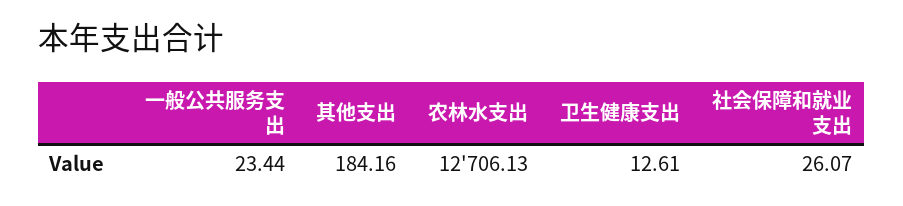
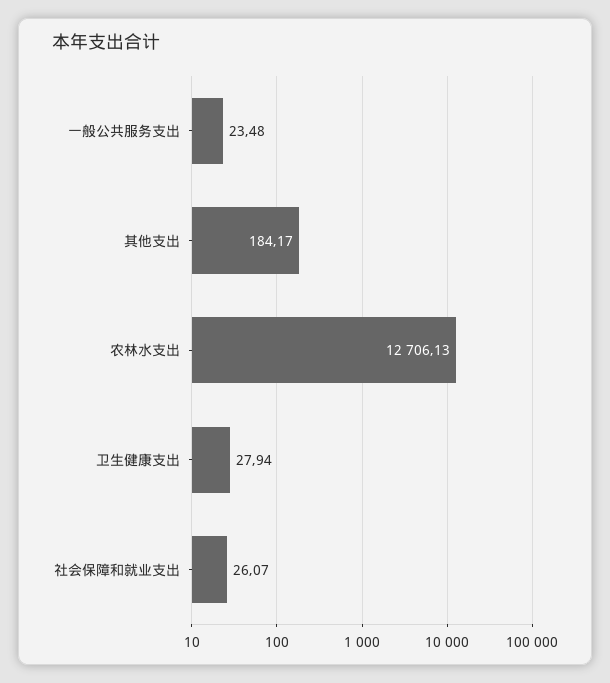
  {
-   "一般公共服务支出": 23.44,
+   "一般公共服务支出": 23.48,
-   "其他支出": 184.16,
+   "其他支出": 184.17,
    "农林水支出": 12706.13,
-   "卫生健康支出": 12.61,
+   "卫生健康支出": 27.94,
    "社会保障和就业支出": 26.07
  }

